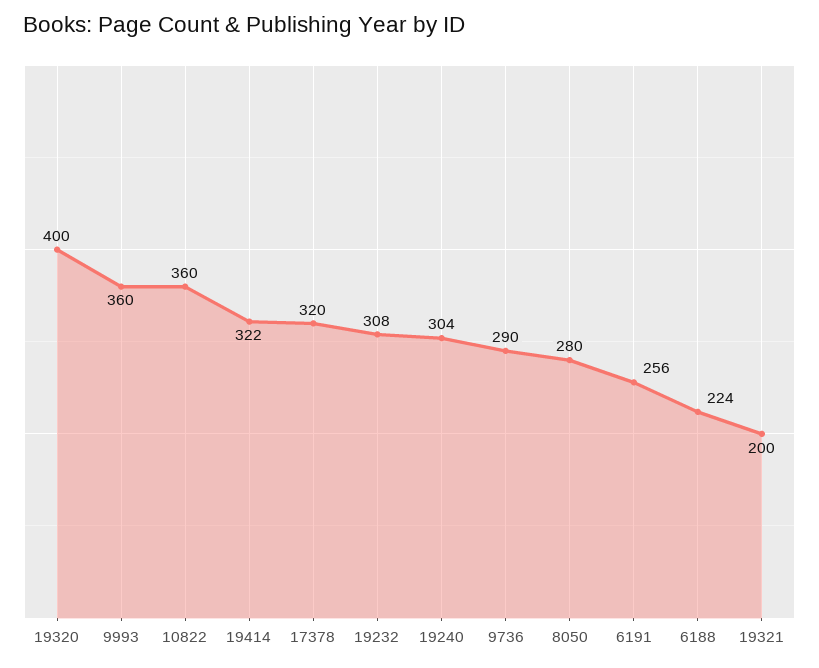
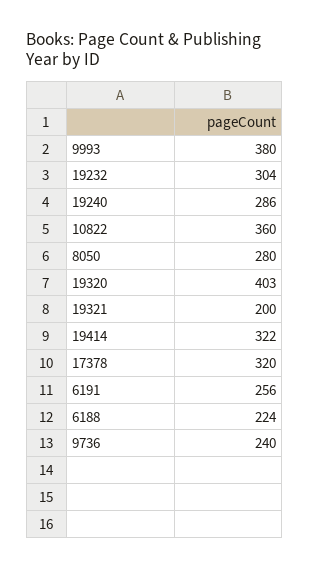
  {
-   "19320": 400,
+   "19320": 403,
-   "9993": 360,
+   "9993": 380,
    "10822": 360,
    "19414": 322,
    "17378": 320,
-   "19232": 308,
+   "19232": 304,
-   "19240": 304,
+   "19240": 286,
-   "9736": 290,
+   "9736": 240,
    "8050": 280,
    "6191": 256,
    "6188": 224,
    "19321": 200
  }

